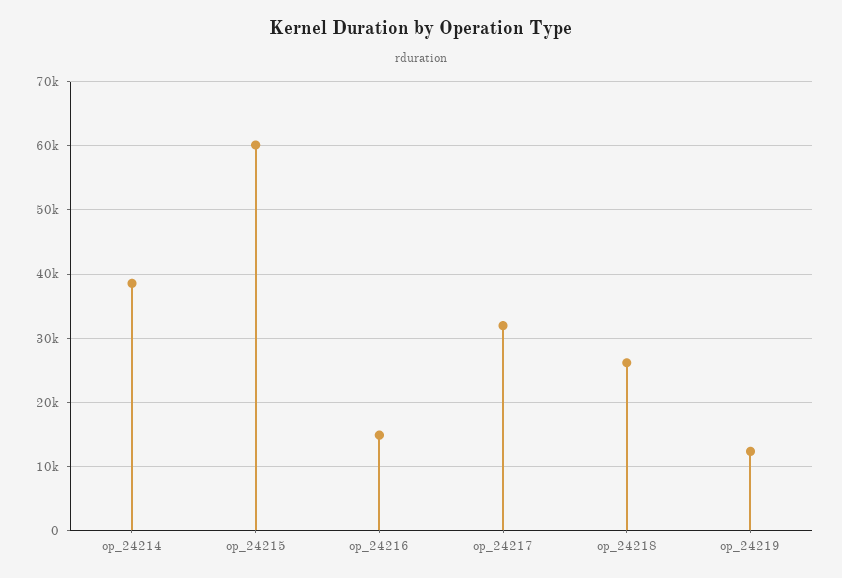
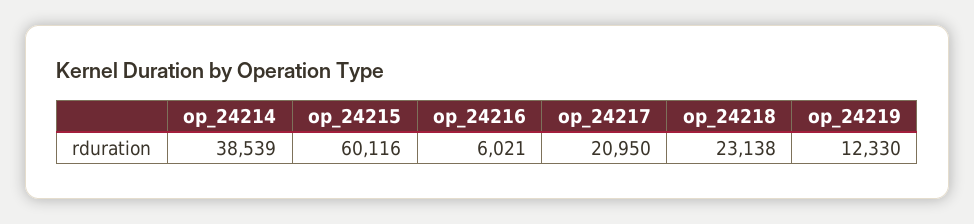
  {
    "op_24214": 38539,
    "op_24215": 60116,
-   "op_24216": 15000,
+   "op_24216": 6021,
-   "op_24217": 32000,
+   "op_24217": 20950,
-   "op_24218": 26000,
+   "op_24218": 23138,
    "op_24219": 12330
  }

